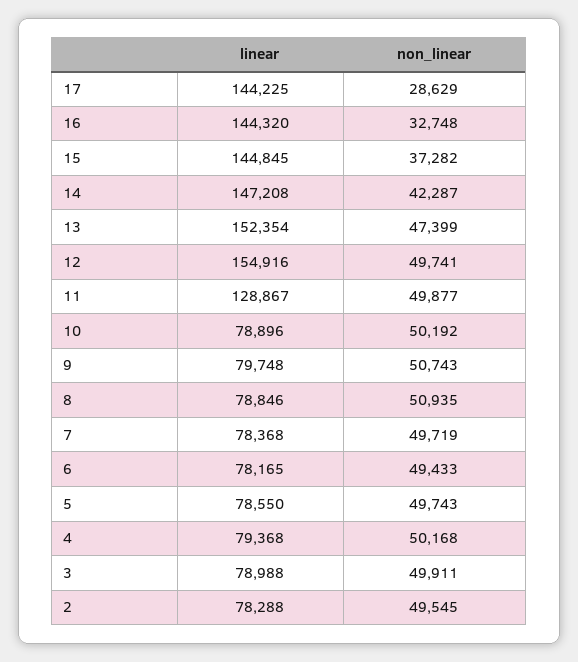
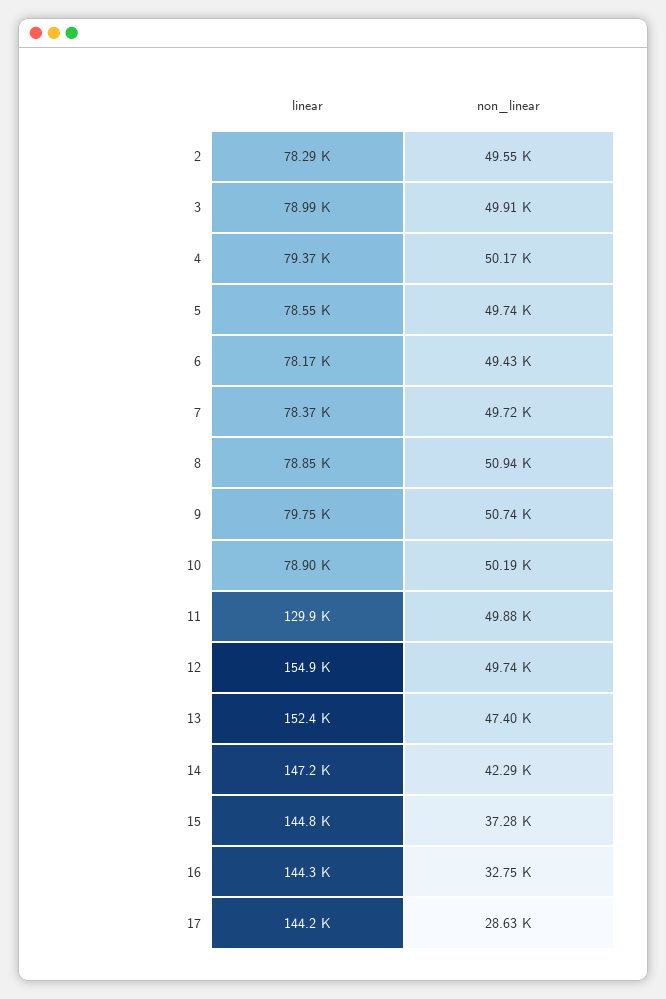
  {
    "linear": {
      "17": 144225,
      "16": 144320,
      "15": 144845,
      "14": 147208,
      "13": 152354,
      "12": 154916,
-     "11": 128867,
+     "11": 129900,
      "10": 78896,
      "9": 79748,
      "8": 78846,
      "7": 78368,
      "6": 78165,
      "5": 78550,
      "4": 79368,
      "3": 78988,
      "2": 78288
    },
    "non_linear": {
      "17": 28629,
      "16": 32748,
      "15": 37282,
      "14": 42287,
      "13": 47399,
      "12": 49741,
      "11": 49877,
      "10": 50192,
      "9": 50743,
      "8": 50935,
      "7": 49719,
      "6": 49433,
      "5": 49743,
      "4": 50168,
      "3": 49911,
      "2": 49545
    }
  }

